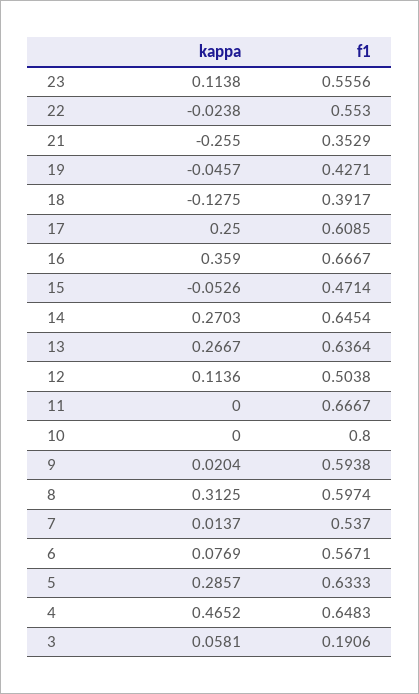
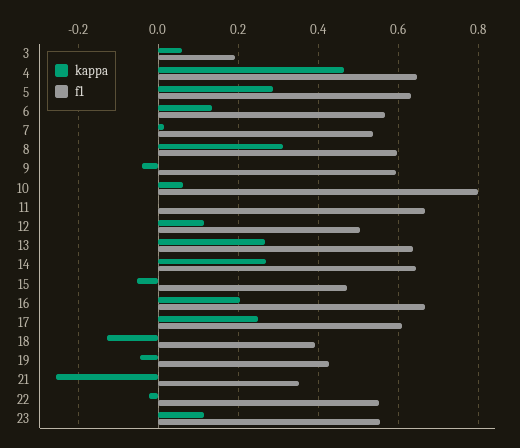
  {
    "kappa": {
      "23": 0.1138,
      "22": -0.0238,
      "21": -0.255,
      "19": -0.0457,
      "18": -0.1275,
      "17": 0.25,
-     "16": 0.359,
+     "16": 0.2,
      "15": -0.0526,
      "14": 0.2703,
      "13": 0.2667,
      "12": 0.1136,
      "11": 0,
-     "10": 0,
+     "10": 0.06,
-     "9": 0.0204,
+     "9": -0.04,
      "8": 0.3125,
      "7": 0.0137,
-     "6": 0.0769,
+     "6": 0.14,
      "5": 0.2857,
      "4": 0.4652,
      "3": 0.0581
    },
    "f1": {
      "23": 0.5556,
      "22": 0.553,
      "21": 0.3529,
      "19": 0.4271,
      "18": 0.3917,
      "17": 0.6085,
      "16": 0.6667,
      "15": 0.4714,
      "14": 0.6454,
      "13": 0.6364,
      "12": 0.5038,
      "11": 0.6667,
      "10": 0.8,
      "9": 0.5938,
      "8": 0.5974,
      "7": 0.537,
      "6": 0.5671,
      "5": 0.6333,
      "4": 0.6483,
      "3": 0.1906
    }
  }

